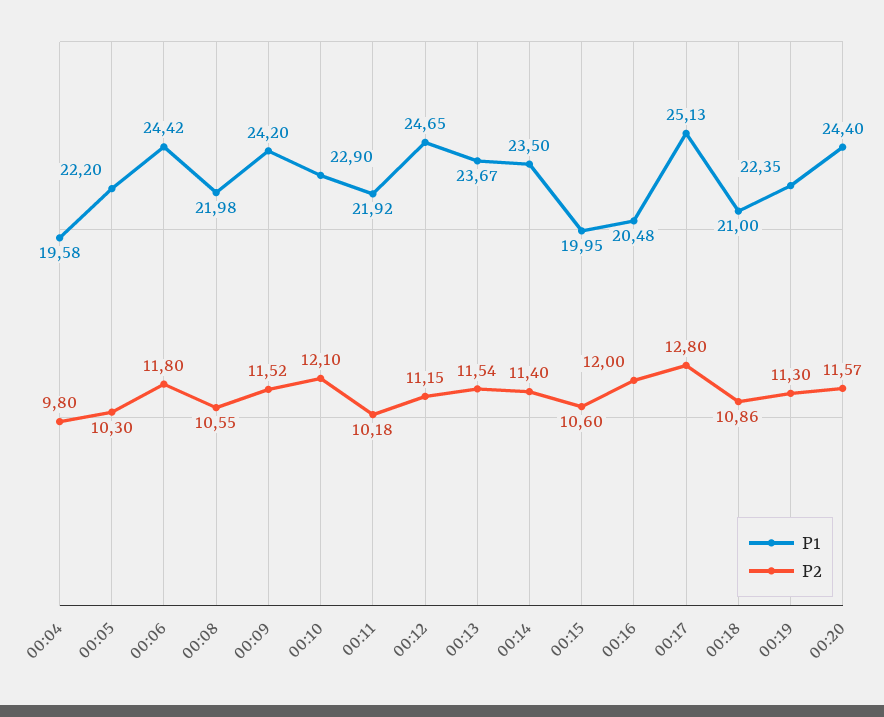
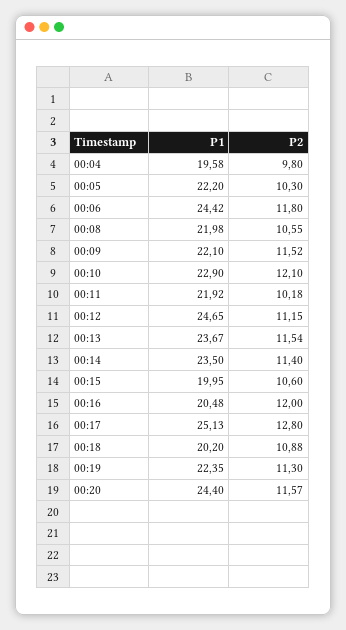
  {
    "P1": {
      "00:04": 19.58,
      "00:05": 22.2,
      "00:06": 24.42,
      "00:08": 21.98,
-     "00:09": 24.2,
+     "00:09": 22.1,
      "00:10": 22.9,
      "00:11": 21.92,
      "00:12": 24.65,
      "00:13": 23.67,
      "00:14": 23.5,
      "00:15": 19.95,
      "00:16": 20.48,
      "00:17": 25.13,
-     "00:18": 21,
+     "00:18": 20.2,
      "00:19": 22.35,
      "00:20": 24.4
    },
    "P2": {
      "00:04": 9.8,
      "00:05": 10.3,
      "00:06": 11.8,
      "00:08": 10.55,
      "00:09": 11.52,
      "00:10": 12.1,
      "00:11": 10.18,
      "00:12": 11.15,
      "00:13": 11.54,
      "00:14": 11.4,
      "00:15": 10.6,
      "00:16": 12,
      "00:17": 12.8,
-     "00:18": 10.86,
+     "00:18": 10.88,
      "00:19": 11.3,
      "00:20": 11.57
    }
  }

